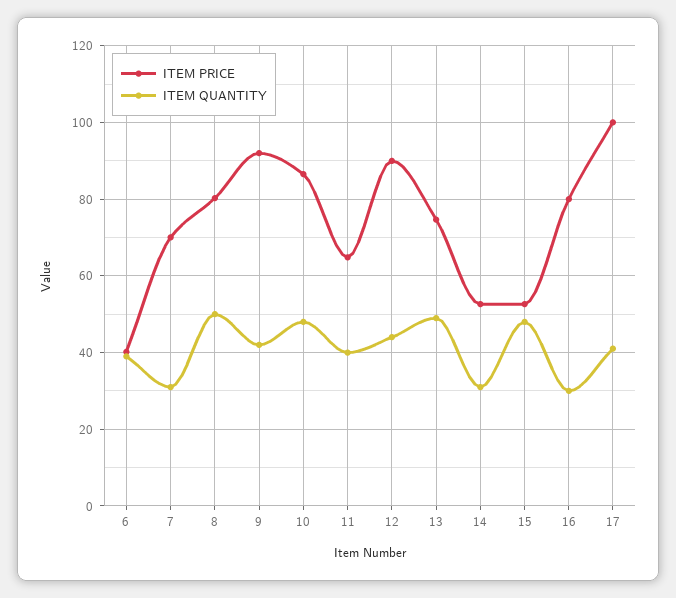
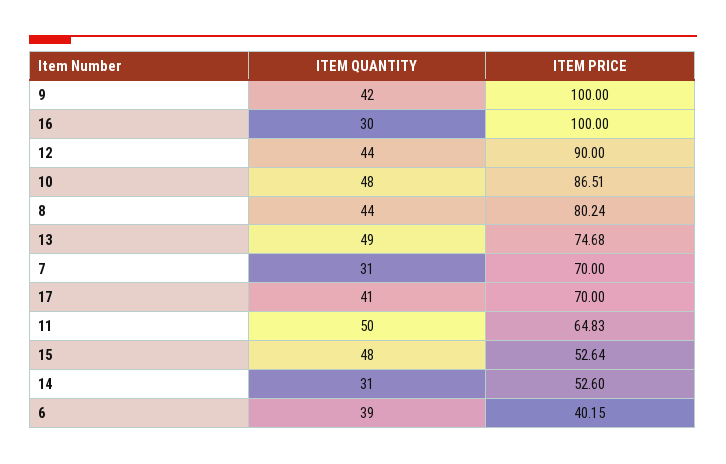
  {
    "ITEM PRICE": {
      "6": 40.15,
      "7": 70,
      "8": 80.24,
-     "9": 92,
+     "9": 100,
      "10": 86.51,
      "11": 64.83,
      "12": 90,
      "13": 74.68,
      "14": 52.6,
      "15": 52.64,
-     "16": 80,
+     "16": 100,
-     "17": 100
+     "17": 70
    },
    "ITEM QUANTITY": {
      "6": 39,
      "7": 31,
-     "8": 50,
+     "8": 44,
      "9": 42,
      "10": 48,
-     "11": 40,
+     "11": 50,
      "12": 44,
      "13": 49,
      "14": 31,
      "15": 48,
      "16": 30,
      "17": 41
    }
  }

